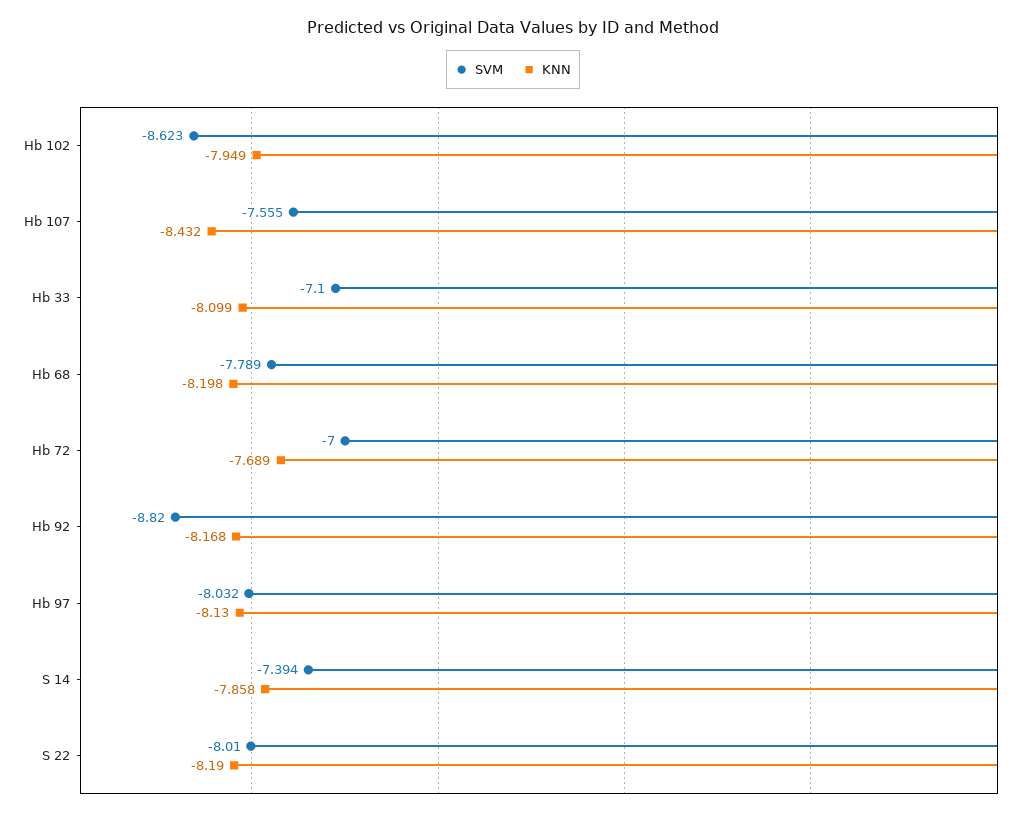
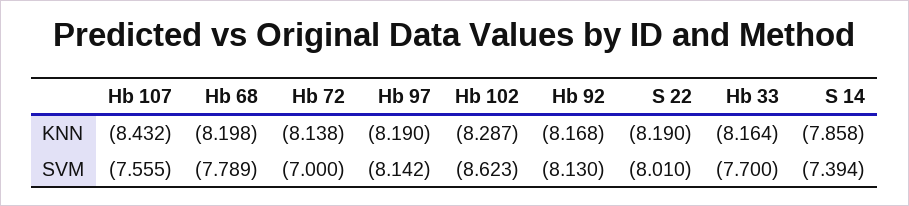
  {
    "SVM": {
      "Hb 102": -8.623,
      "Hb 107": -7.555,
-     "Hb 33": -7.1,
+     "Hb 33": -7.7,
      "Hb 68": -7.789,
      "Hb 72": -7,
-     "Hb 92": -8.82,
+     "Hb 92": -8.13,
-     "Hb 97": -8.032,
+     "Hb 97": -8.142,
      "S 14": -7.394,
      "S 22": -8.01
    },
    "KNN": {
-     "Hb 102": -7.949,
+     "Hb 102": -8.287,
      "Hb 107": -8.432,
-     "Hb 33": -8.099,
+     "Hb 33": -8.164,
      "Hb 68": -8.198,
-     "Hb 72": -7.689,
+     "Hb 72": -8.138,
      "Hb 92": -8.168,
-     "Hb 97": -8.13,
+     "Hb 97": -8.19,
      "S 14": -7.858,
      "S 22": -8.19
    }
  }

